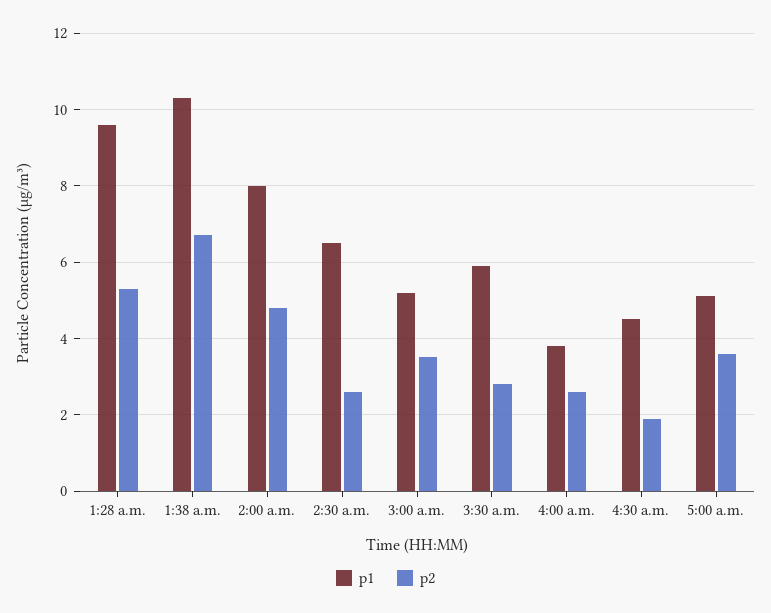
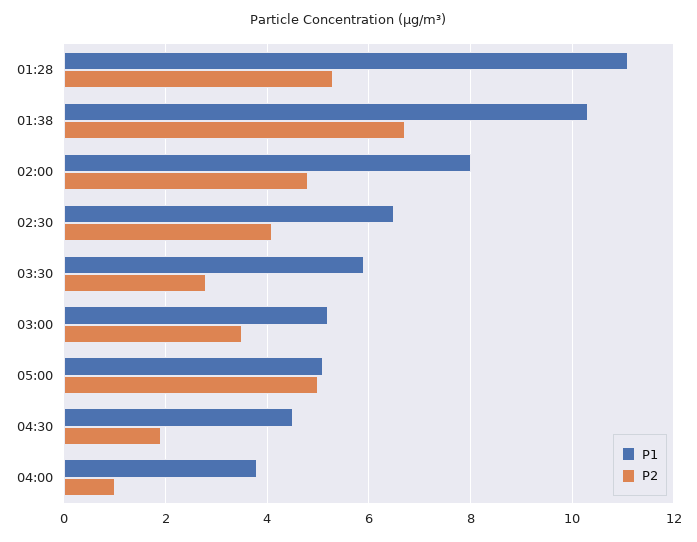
  {
    "p1": {
-     "1:28 a.m.": 9.5,
+     "1:28 a.m.": 11,
      "1:38 a.m.": 10.5,
      "2:00 a.m.": 8,
      "2:30 a.m.": 6.5,
      "3:00 a.m.": 5,
      "3:30 a.m.": 6,
      "4:00 a.m.": 4,
      "4:30 a.m.": 4.5,
      "5:00 a.m.": 5
    },
    "p2": {
      "1:28 a.m.": 5.5,
      "1:38 a.m.": 6.5,
      "2:00 a.m.": 5,
-     "2:30 a.m.": 2.5,
+     "2:30 a.m.": 4,
      "3:00 a.m.": 3.5,
      "3:30 a.m.": 3,
-     "4:00 a.m.": 2.5,
+     "4:00 a.m.": 1,
      "4:30 a.m.": 2,
-     "5:00 a.m.": 3.5
+     "5:00 a.m.": 5
    }
  }

